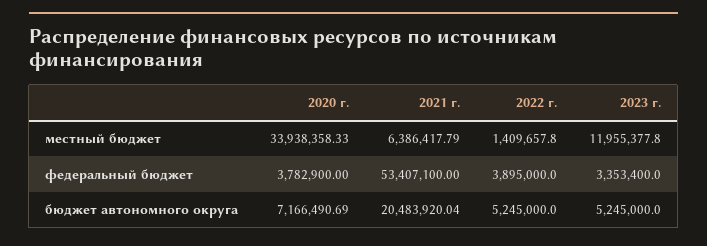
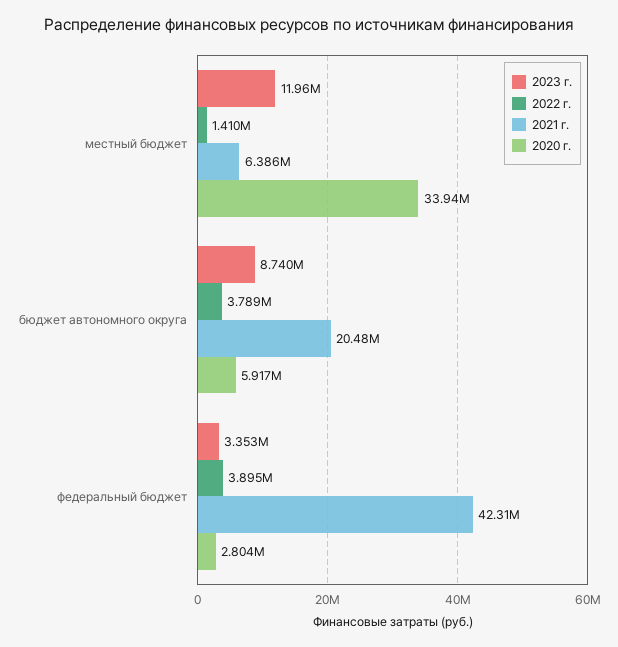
  {
    "2020 г.": {
      "местный бюджет": 33938358.33,
-     "федеральный бюджет": 3782900,
+     "федеральный бюджет": 2804000,
-     "бюджет автономного округа": 7166490.69
+     "бюджет автономного округа": 5917000
    },
    "2021 г.": {
      "местный бюджет": 6386417.79,
-     "федеральный бюджет": 53407100,
+     "федеральный бюджет": 42310000,
      "бюджет автономного округа": 20483920.04
    },
    "2022 г.": {
      "местный бюджет": 1409657.8,
      "федеральный бюджет": 3895000,
-     "бюджет автономного округа": 5245000
+     "бюджет автономного округа": 3789000
    },
    "2023 г.": {
      "местный бюджет": 11955377.8,
      "федеральный бюджет": 3353400,
-     "бюджет автономного округа": 5245000
+     "бюджет автономного округа": 8740000
    }
  }

